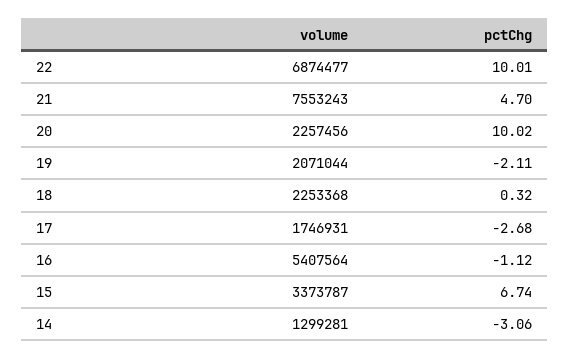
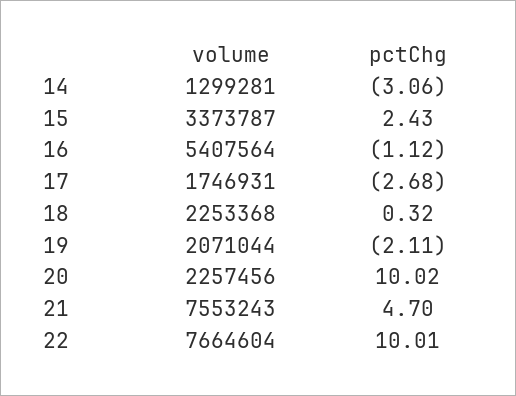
  {
    "volume": {
-     "22": 6874477,
+     "22": 7664604,
      "21": 7553243,
      "20": 2257456,
      "19": 2071044,
      "18": 2253368,
      "17": 1746931,
      "16": 5407564,
      "15": 3373787,
      "14": 1299281
    },
    "pctChg": {
      "22": 10.01,
      "21": 4.7,
      "20": 10.02,
      "19": -2.11,
      "18": 0.32,
      "17": -2.68,
      "16": -1.12,
-     "15": 6.74,
+     "15": 2.43,
      "14": -3.06
    }
  }

